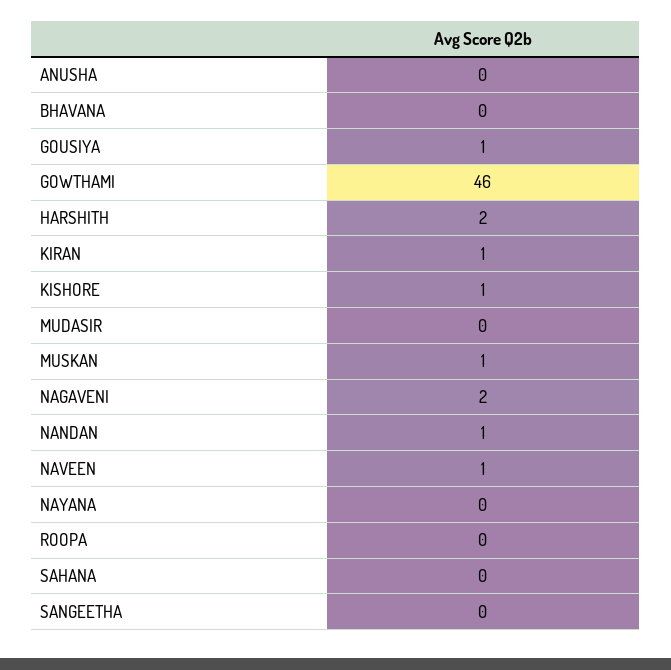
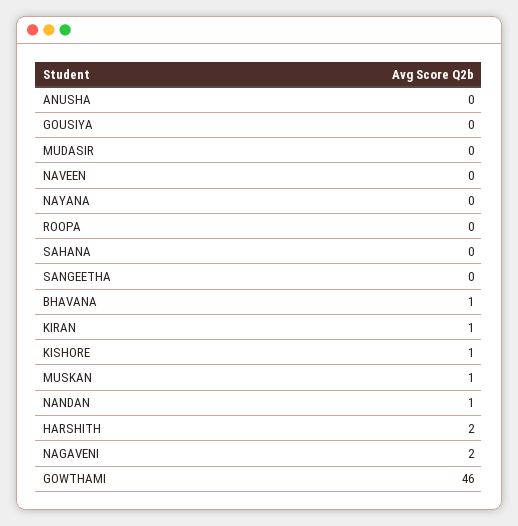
  {
    "ANUSHA": 0,
-   "BHAVANA": 0,
+   "BHAVANA": 1,
-   "GOUSIYA": 1,
+   "GOUSIYA": 0,
    "GOWTHAMI": 46,
    "HARSHITH": 2,
    "KIRAN": 1,
    "KISHORE": 1,
    "MUDASIR": 0,
    "MUSKAN": 1,
    "NAGAVENI": 2,
    "NANDAN": 1,
-   "NAVEEN": 1,
+   "NAVEEN": 0,
    "NAYANA": 0,
    "ROOPA": 0,
    "SAHANA": 0,
    "SANGEETHA": 0
  }

